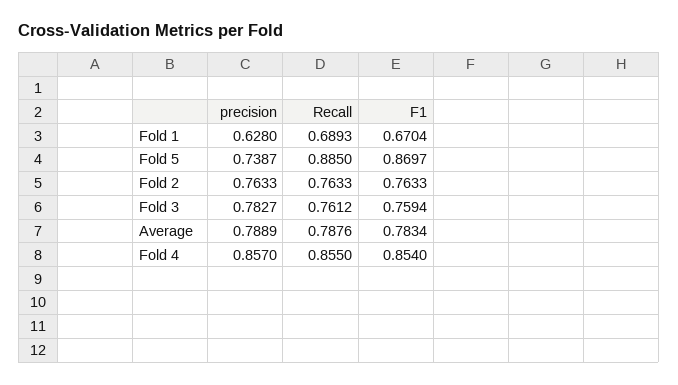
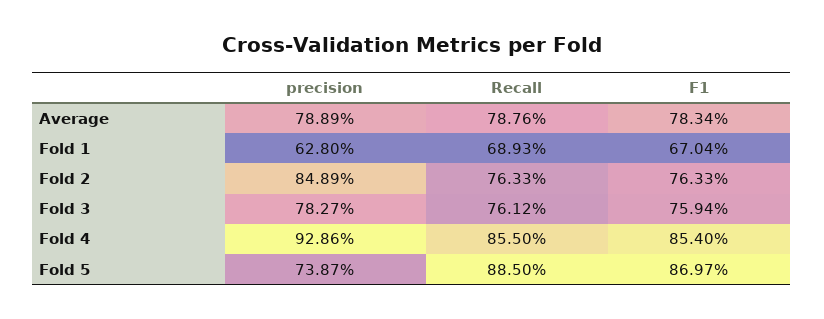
  {
    "precision": {
      "Fold 1": 0.628,
      "Fold 5": 0.7387,
-     "Fold 2": 0.7633,
+     "Fold 2": 0.8489,
      "Fold 3": 0.7827,
      "Average": 0.7889,
-     "Fold 4": 0.857
+     "Fold 4": 0.9286
    },
    "Recall": {
      "Fold 1": 0.6893,
      "Fold 5": 0.885,
      "Fold 2": 0.7633,
      "Fold 3": 0.7612,
      "Average": 0.7876,
      "Fold 4": 0.855
    },
    "F1": {
      "Fold 1": 0.6704,
      "Fold 5": 0.8697,
      "Fold 2": 0.7633,
      "Fold 3": 0.7594,
      "Average": 0.7834,
      "Fold 4": 0.854
    }
  }

